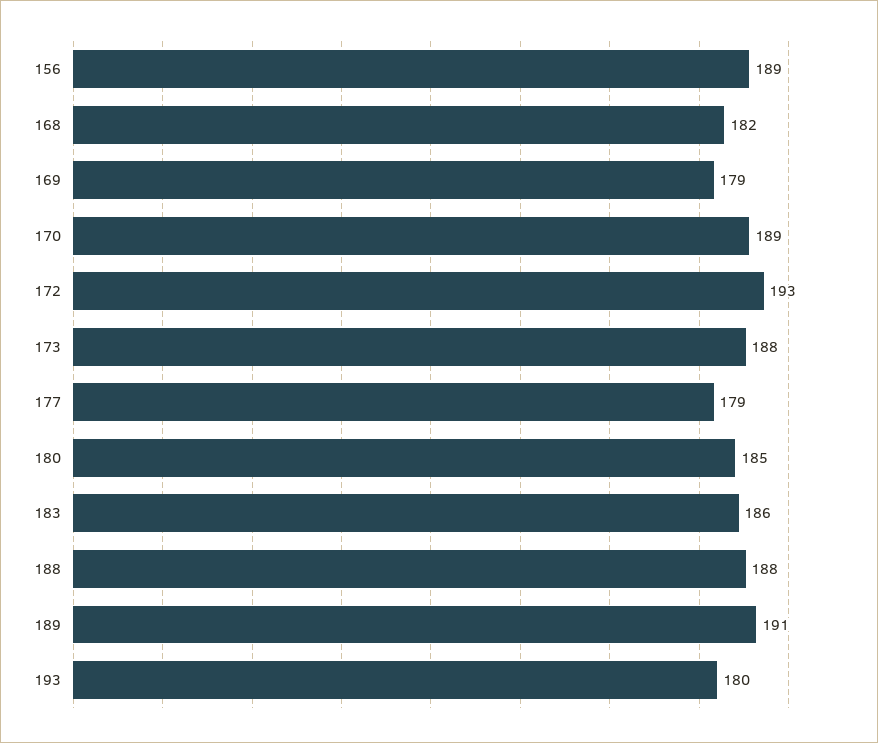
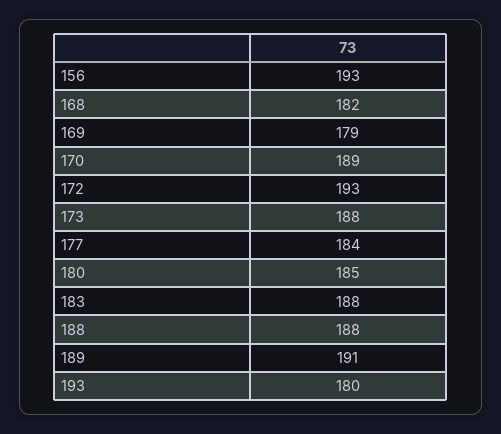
  {
-   "156": 189,
+   "156": 193,
    "168": 182,
    "169": 179,
    "170": 189,
    "172": 193,
    "173": 188,
-   "177": 179,
+   "177": 184,
    "180": 185,
-   "183": 186,
+   "183": 188,
    "188": 188,
    "189": 191,
    "193": 180
  }

